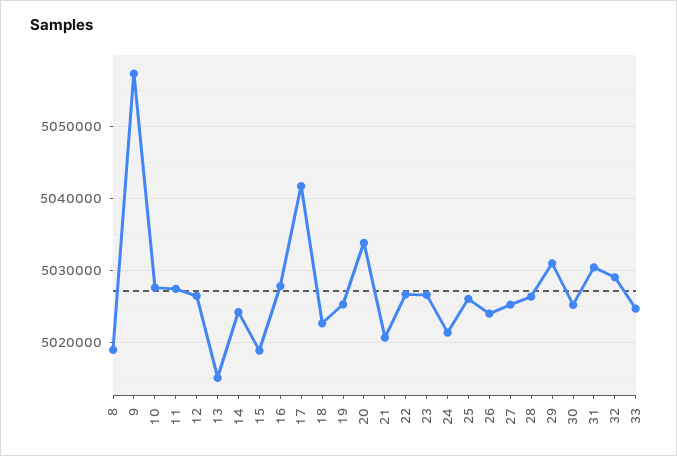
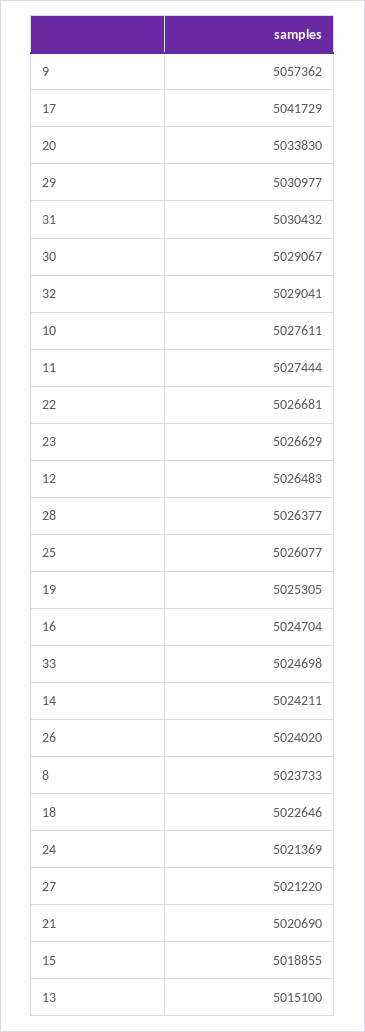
  {
-   "8": 5019000,
+   "8": 5023733,
    "9": 5057362,
    "10": 5027611,
    "11": 5027444,
    "12": 5026483,
    "13": 5015100,
    "14": 5024211,
    "15": 5018855,
-   "16": 5028000,
+   "16": 5024704,
    "17": 5041729,
    "18": 5022646,
    "19": 5025305,
    "20": 5033830,
    "21": 5020690,
    "22": 5026681,
    "23": 5026629,
    "24": 5021369,
    "25": 5026077,
    "26": 5024020,
-   "27": 5025000,
+   "27": 5021220,
    "28": 5026377,
    "29": 5030977,
-   "30": 5025000,
+   "30": 5029067,
    "31": 5030432,
    "32": 5029041,
    "33": 5024698
  }

